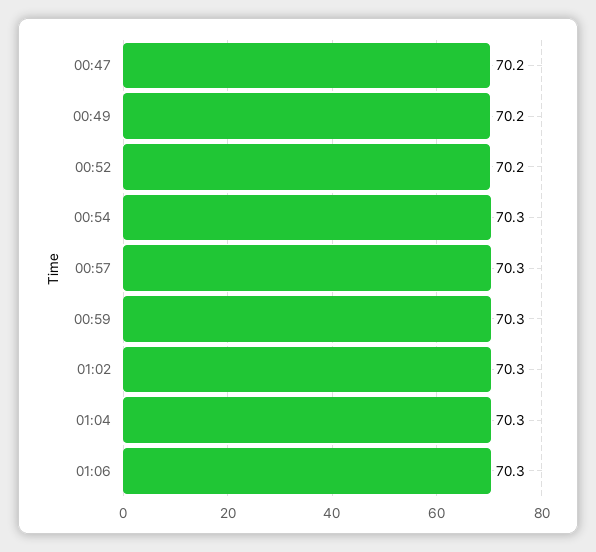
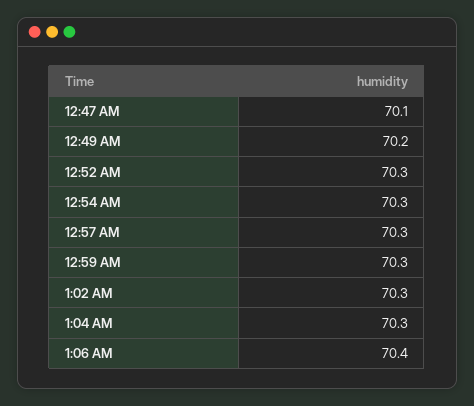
  {
-   "00:47": 70.2,
+   "00:47": 70.1,
    "00:49": 70.2,
-   "00:52": 70.2,
+   "00:52": 70.3,
    "00:54": 70.3,
    "00:57": 70.3,
    "00:59": 70.3,
    "01:02": 70.3,
    "01:04": 70.3,
-   "01:06": 70.3
+   "01:06": 70.4
  }

